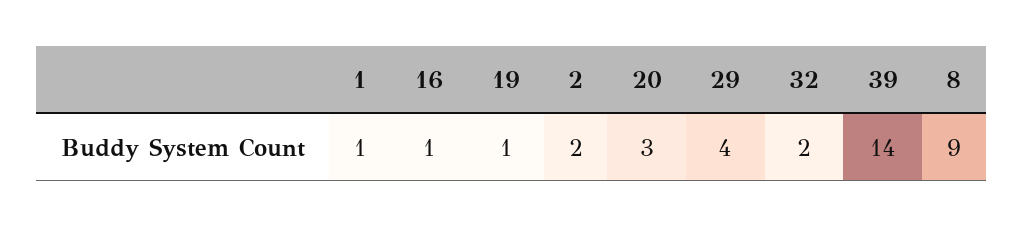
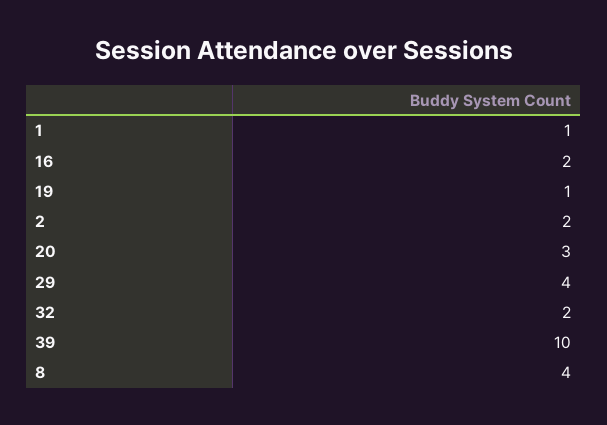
  {
    "1": 1,
-   "16": 1,
+   "16": 2,
    "19": 1,
    "2": 2,
    "20": 3,
    "29": 4,
    "32": 2,
-   "39": 14,
+   "39": 10,
-   "8": 9
+   "8": 4
  }

